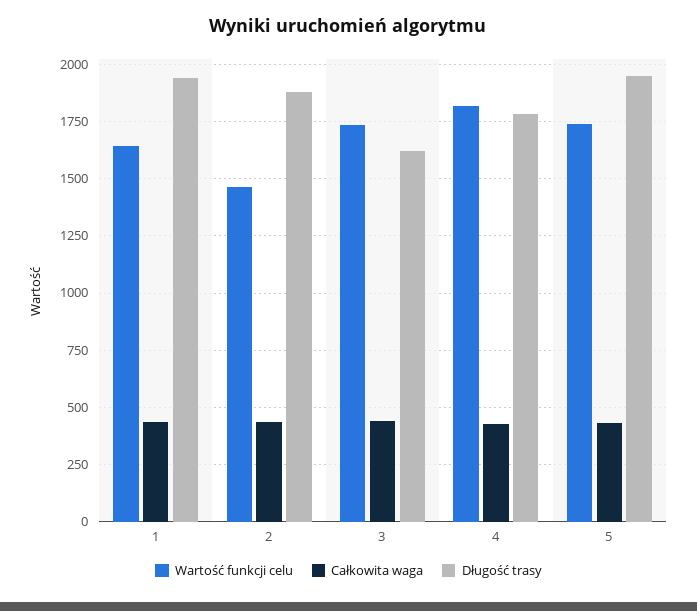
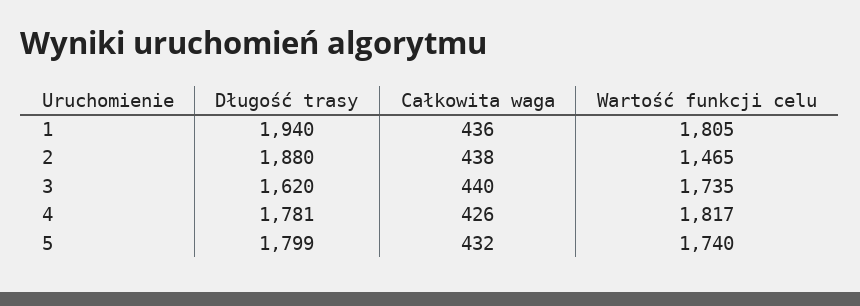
  {
    "Wartość funkcji celu": {
-     "1": 1650,
+     "1": 1805,
      "2": 1465,
      "3": 1735,
      "4": 1817,
      "5": 1740
    },
    "Całkowita waga": {
      "1": 436,
      "2": 438,
      "3": 440,
      "4": 426,
      "5": 432
    },
    "Długość trasy": {
      "1": 1940,
      "2": 1880,
      "3": 1620,
      "4": 1781,
-     "5": 1950
+     "5": 1799
    }
  }

